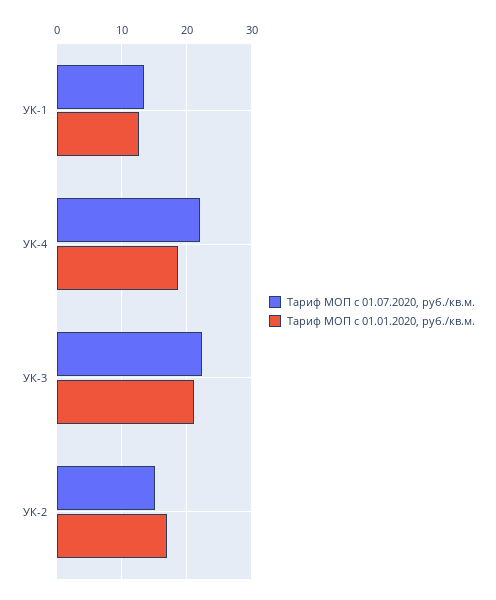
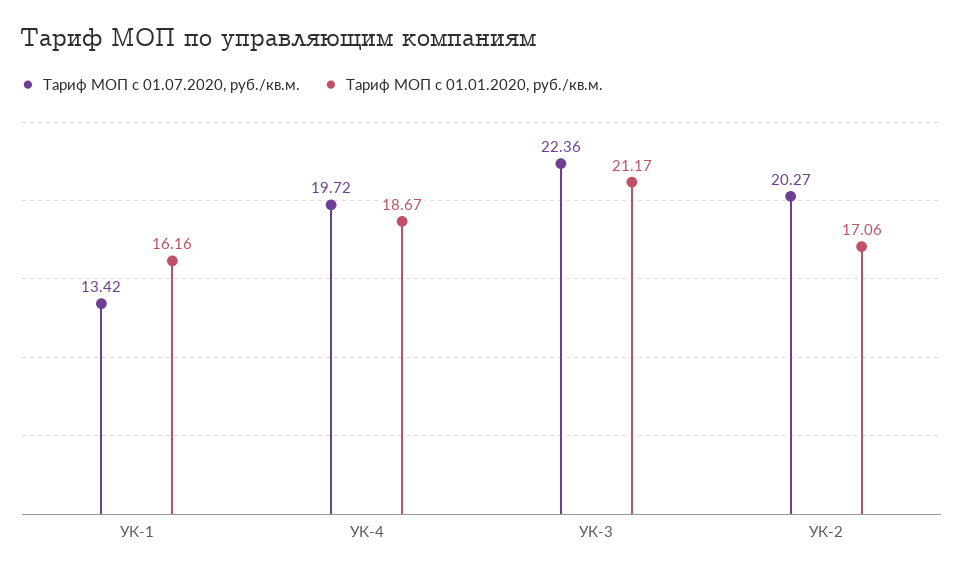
  {
    "Тариф МОП с 01.07.2020, руб./кв.м.": {
      "УК-1": 13.42,
-     "УК-4": 22,
+     "УК-4": 19.72,
      "УК-3": 22.36,
-     "УК-2": 15
+     "УК-2": 20.27
    },
    "Тариф МОП с 01.01.2020, руб./кв.м.": {
-     "УК-1": 13,
+     "УК-1": 16.16,
      "УК-4": 18.67,
      "УК-3": 21.17,
      "УК-2": 17.06
    }
  }

